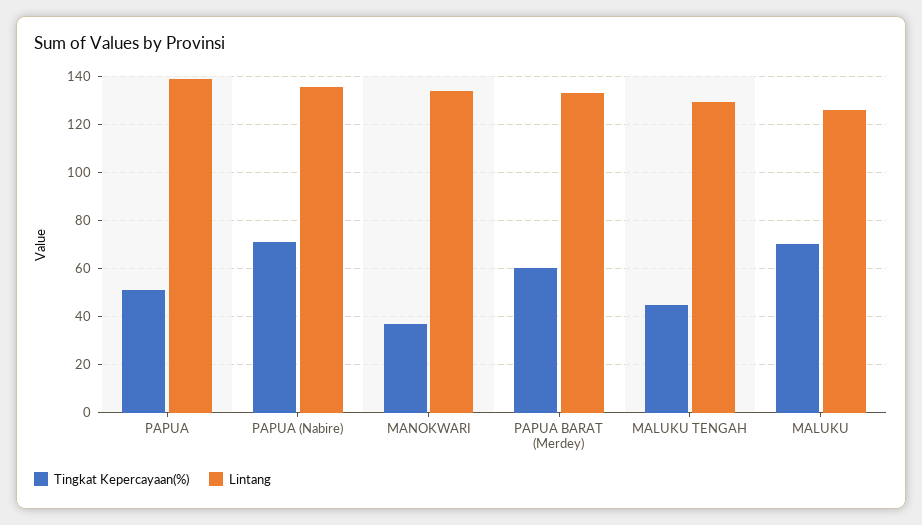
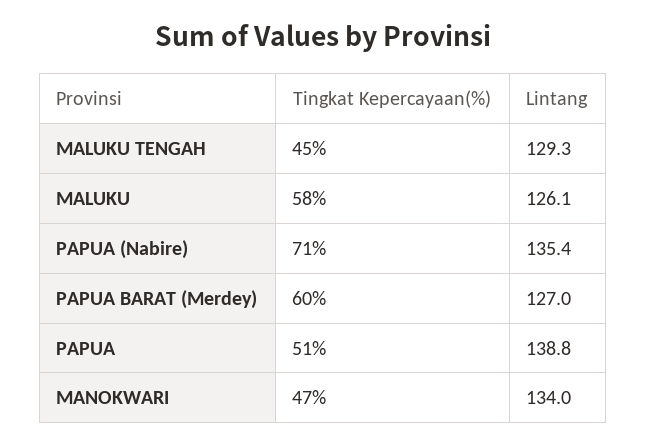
  {
    "Tingkat Kepercayaan(%)": {
      "PAPUA": 51,
      "PAPUA (Nabire)": 71,
-     "MANOKWARI": 37.5,
+     "MANOKWARI": 47,
      "PAPUA BARAT (Merdey)": 60,
      "MALUKU TENGAH": 45,
-     "MALUKU": 70
+     "MALUKU": 58
    },
    "Lintang": {
      "PAPUA": 138.8,
      "PAPUA (Nabire)": 135.4,
      "MANOKWARI": 134,
-     "PAPUA BARAT (Merdey)": 132.5,
+     "PAPUA BARAT (Merdey)": 127,
      "MALUKU TENGAH": 129.3,
      "MALUKU": 126.1
    }
  }

